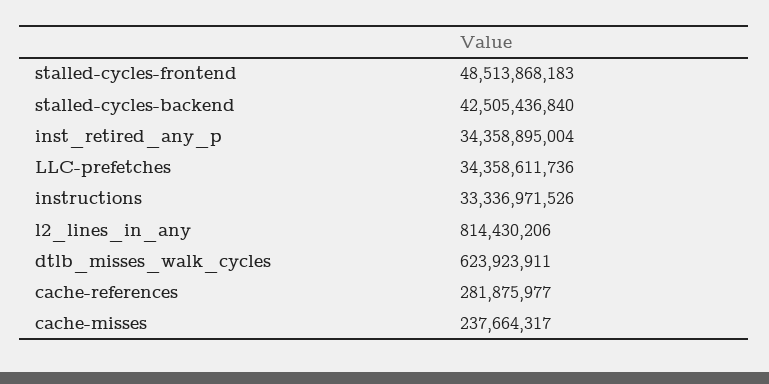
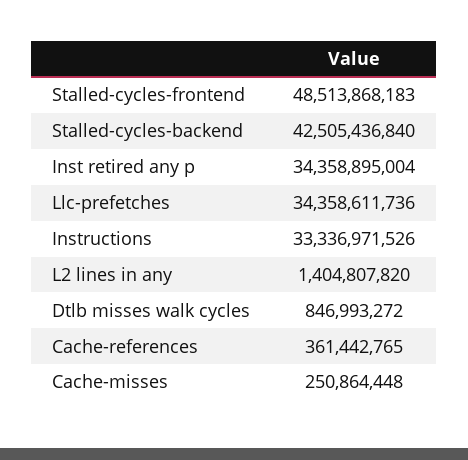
  {
    "stalled-cycles-frontend": 48513868183,
    "stalled-cycles-backend": 42505436840,
    "inst_retired_any_p": 34358895004,
    "LLC-prefetches": 34358611736,
    "instructions": 33336971526,
-   "l2_lines_in_any": 814430206,
+   "l2_lines_in_any": 1404807820,
-   "dtlb_misses_walk_cycles": 623923911,
+   "dtlb_misses_walk_cycles": 846993272,
-   "cache-references": 281875977,
+   "cache-references": 361442765,
-   "cache-misses": 237664317
+   "cache-misses": 250864448
  }

